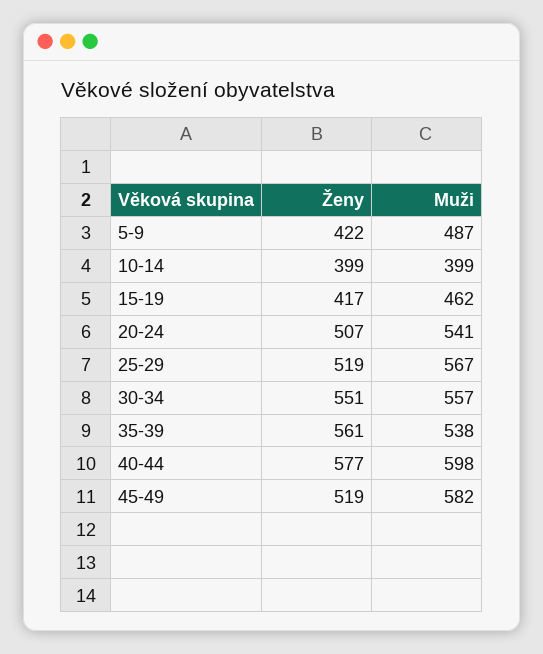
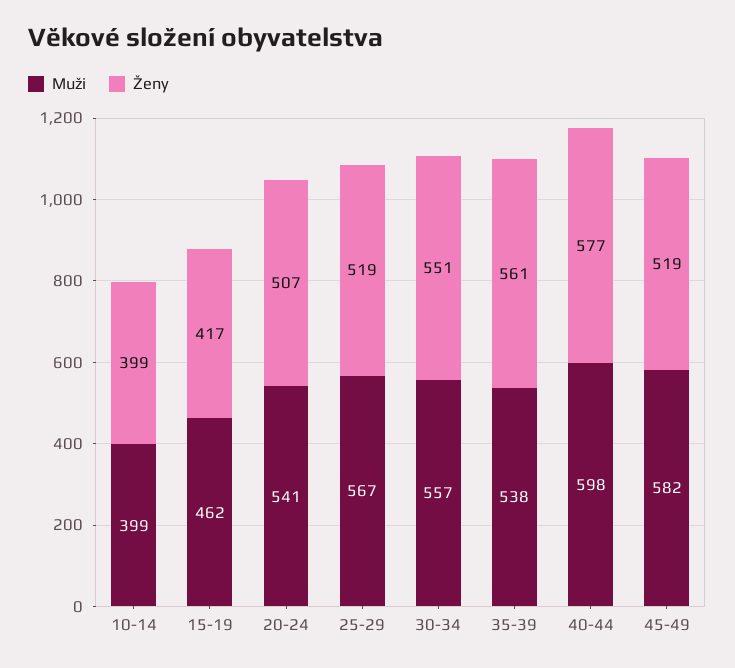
  {
    "Ženy": {
-     "5-9": 422,
      "10-14": 399,
      "15-19": 417,
      "20-24": 507,
      "25-29": 519,
      "30-34": 551,
      "35-39": 561,
      "40-44": 577,
      "45-49": 519
    },
    "Muži": {
-     "5-9": 487,
      "10-14": 399,
      "15-19": 462,
      "20-24": 541,
      "25-29": 567,
      "30-34": 557,
      "35-39": 538,
      "40-44": 598,
      "45-49": 582
    }
  }

